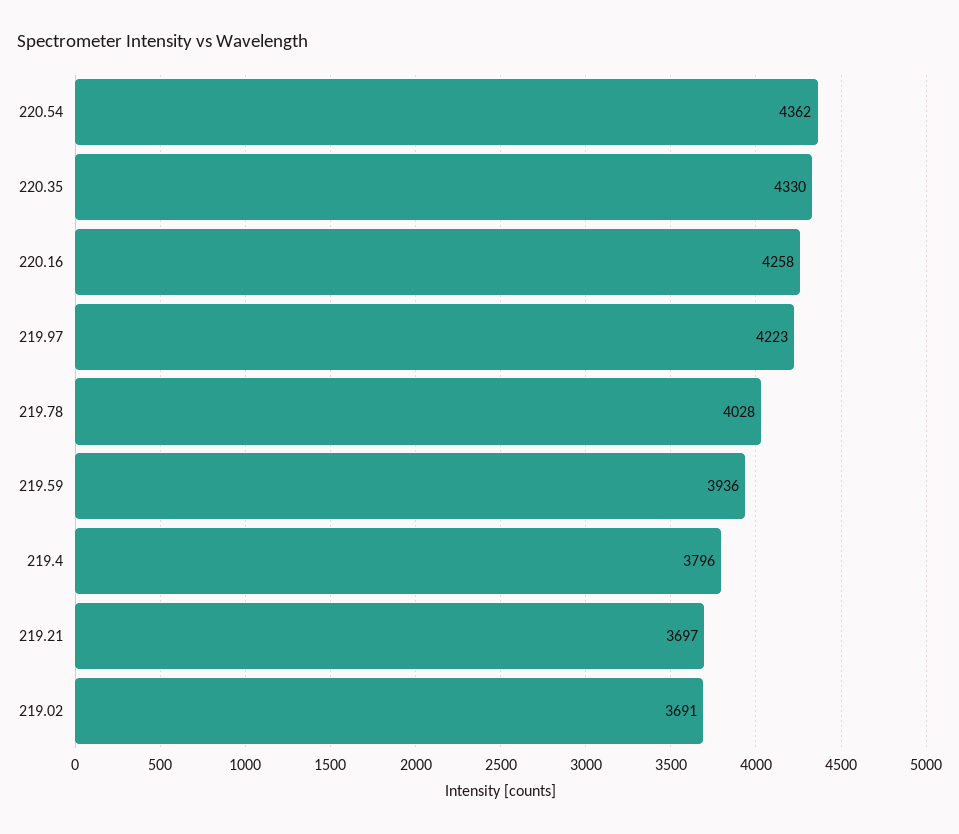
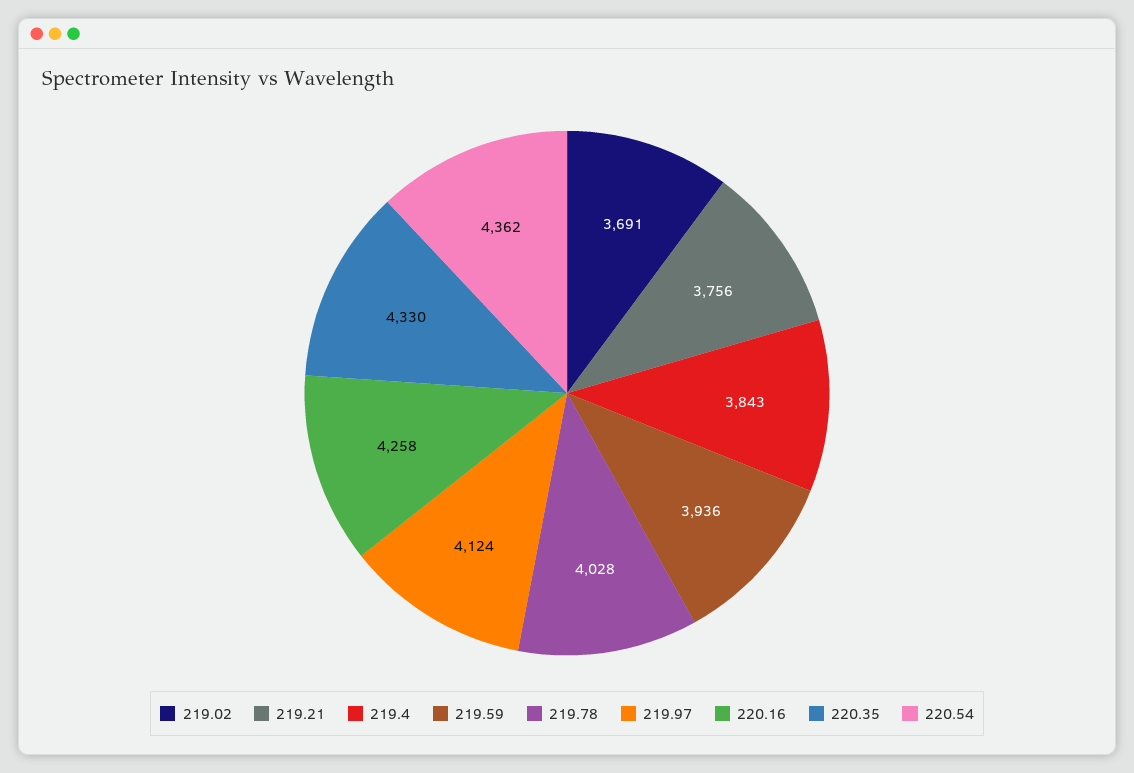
  {
    "220.54": 4362,
    "220.35": 4330,
    "220.16": 4258,
-   "219.97": 4223,
+   "219.97": 4124,
    "219.78": 4028,
    "219.59": 3936,
-   "219.4": 3796,
+   "219.4": 3843,
-   "219.21": 3697,
+   "219.21": 3756,
    "219.02": 3691
  }

